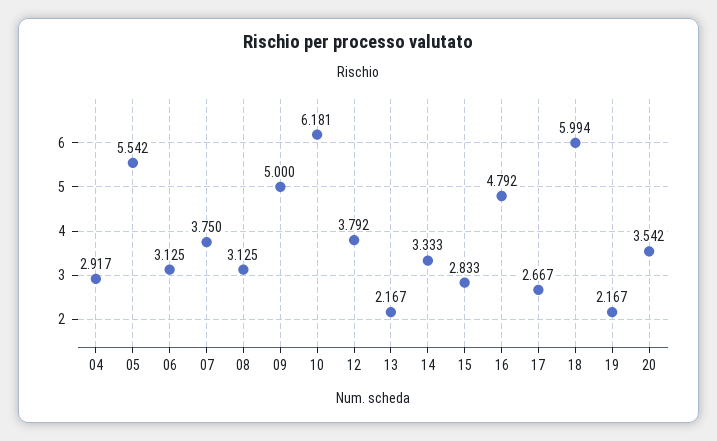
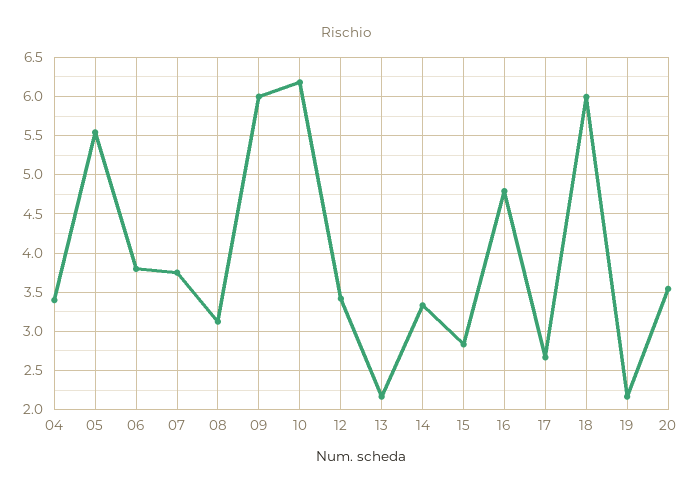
  {
-   "04": 2.917,
+   "04": 3.4,
    "05": 5.542,
-   "06": 3.125,
+   "06": 3.8,
    "07": 3.75,
    "08": 3.125,
-   "09": 5,
+   "09": 6,
    "10": 6.181,
-   "12": 3.792,
+   "12": 3.4,
    "13": 2.167,
    "14": 3.333,
    "15": 2.833,
    "16": 4.792,
    "17": 2.667,
    "18": 5.994,
    "19": 2.167,
    "20": 3.542
  }

